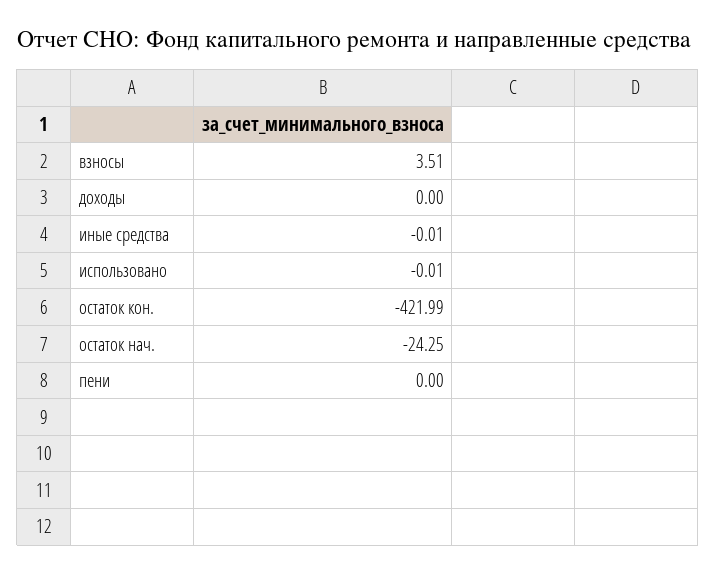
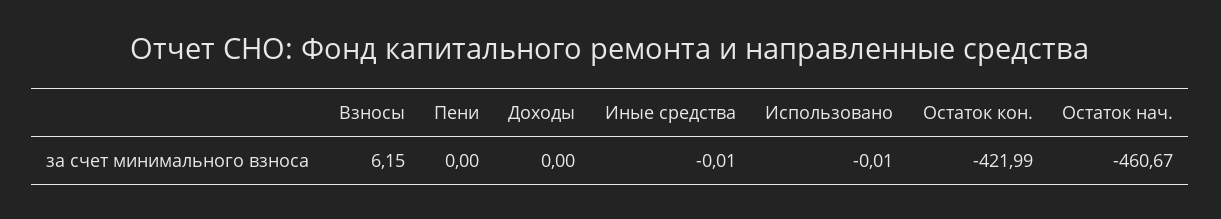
  {
-   "взносы": 3.51,
+   "взносы": 6.15,
    "доходы": 0,
    "иные средства": -0.01,
    "использовано": -0.01,
    "остаток кон.": -421.99,
-   "остаток нач.": -24.25,
+   "остаток нач.": -460.67,
    "пени": 0
  }

